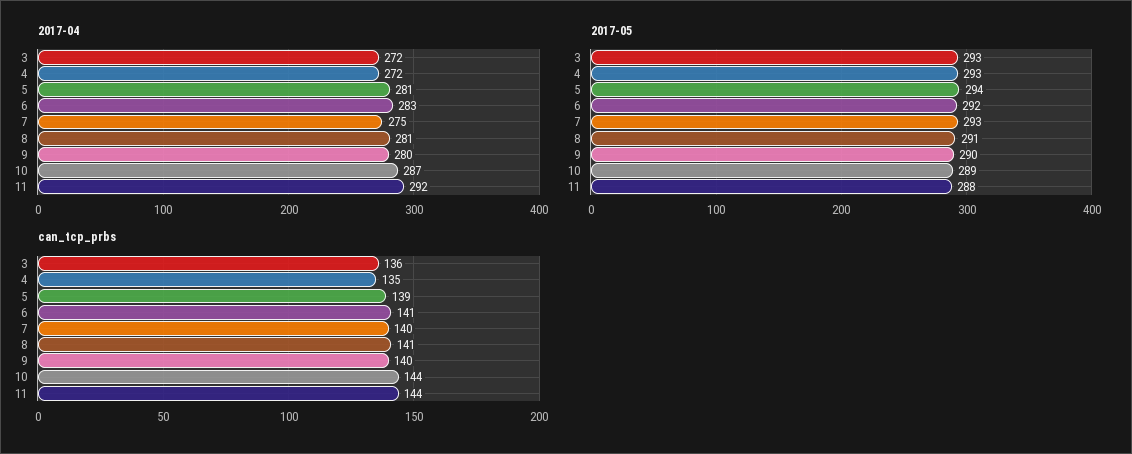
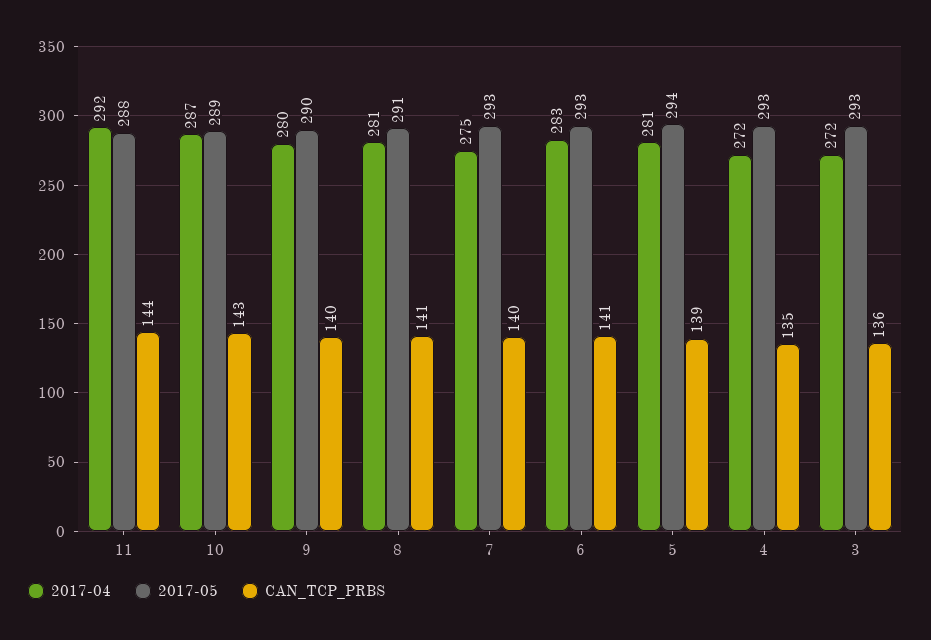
  {
    "2017-04": {
      "3": 272,
      "4": 272,
      "5": 281,
      "6": 283,
      "7": 275,
      "8": 281,
      "9": 280,
      "10": 287,
      "11": 292
    },
    "2017-05": {
      "3": 293,
      "4": 293,
      "5": 294,
-     "6": 292,
+     "6": 293,
      "7": 293,
      "8": 291,
      "9": 290,
      "10": 289,
      "11": 288
    },
    "can_tcp_prbs": {
      "3": 136,
      "4": 135,
      "5": 139,
      "6": 141,
      "7": 140,
      "8": 141,
      "9": 140,
-     "10": 144,
+     "10": 143,
      "11": 144
    }
  }

